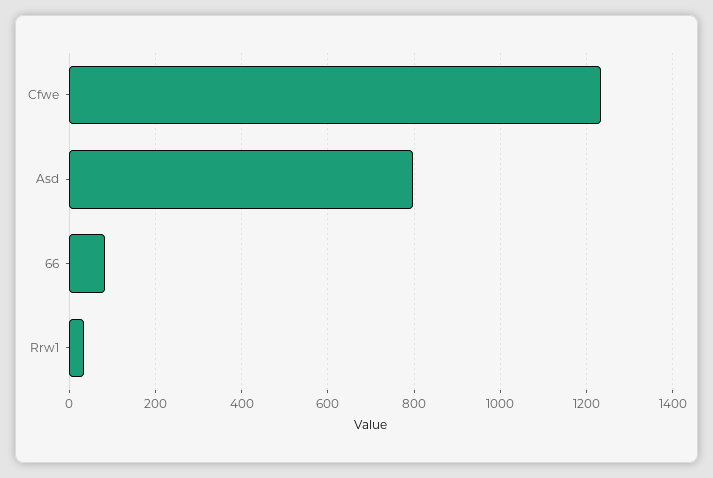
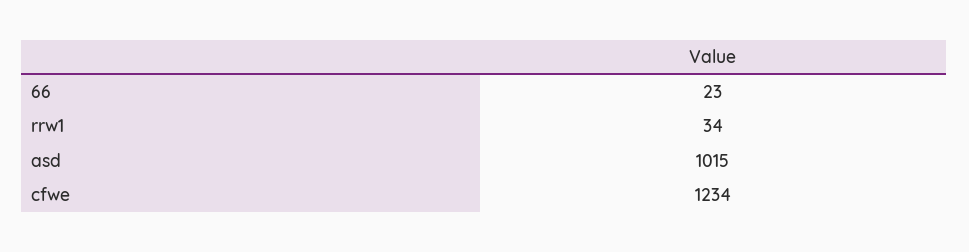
  {
    "Cfwe": 1234,
-   "Asd": 800,
+   "Asd": 1015,
-   "66": 80,
+   "66": 23,
    "Rrw1": 34
  }

